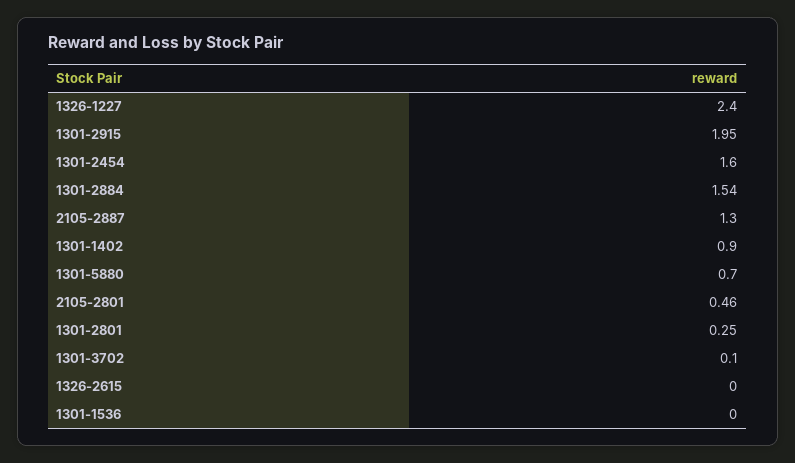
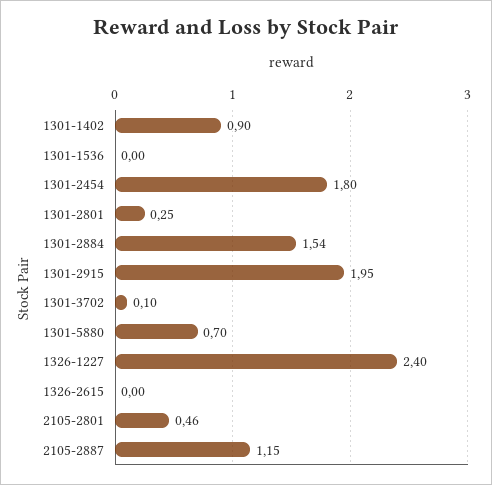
  {
    "1326-1227": 2.4,
    "1301-2915": 1.95,
-   "1301-2454": 1.6,
+   "1301-2454": 1.8,
    "1301-2884": 1.54,
-   "2105-2887": 1.3,
+   "2105-2887": 1.15,
    "1301-1402": 0.9,
    "1301-5880": 0.7,
    "2105-2801": 0.46,
    "1301-2801": 0.25,
    "1301-3702": 0.1,
    "1326-2615": 0,
    "1301-1536": 0
  }

